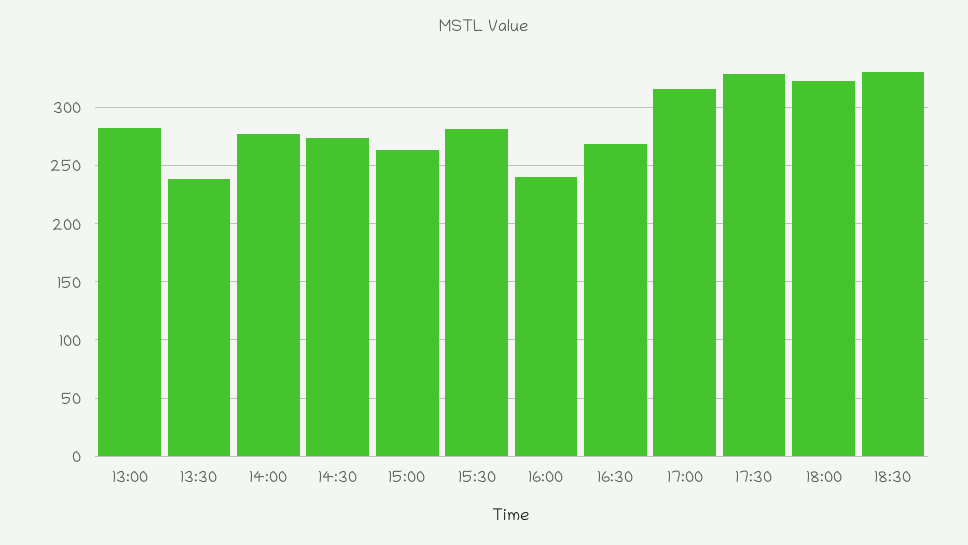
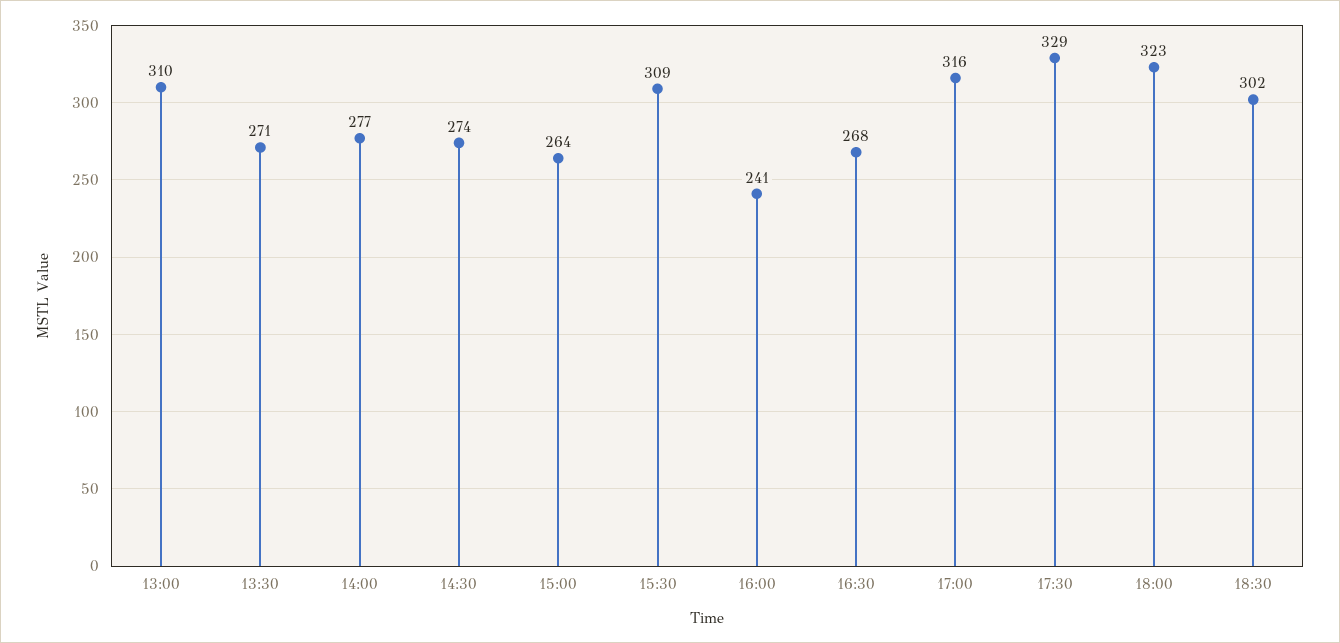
  {
-   "13:00": 280,
+   "13:00": 310,
-   "13:30": 240,
+   "13:30": 271,
    "14:00": 277,
    "14:30": 274,
    "15:00": 264,
-   "15:30": 280,
+   "15:30": 309,
    "16:00": 241,
    "16:30": 268,
    "17:00": 316,
    "17:30": 329,
    "18:00": 323,
-   "18:30": 330
+   "18:30": 302
  }

